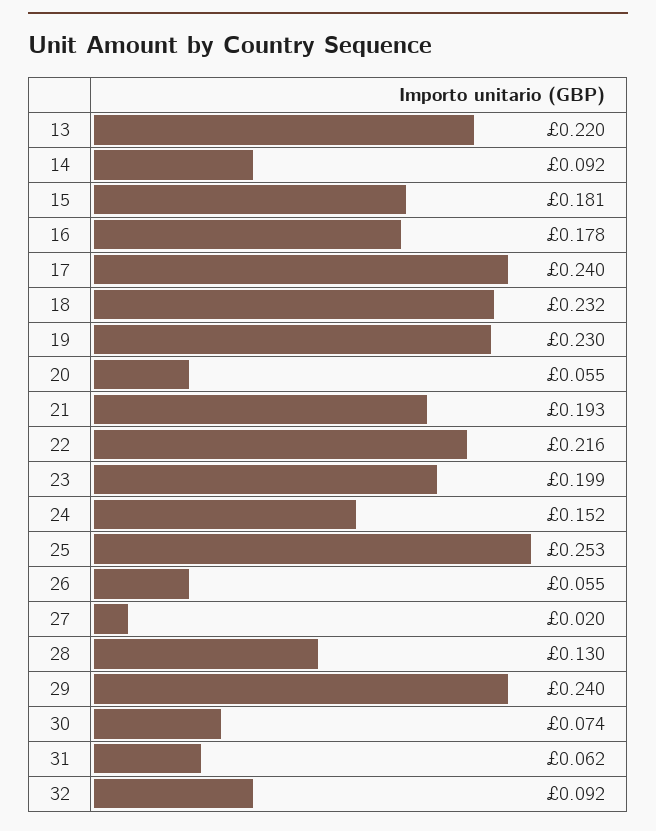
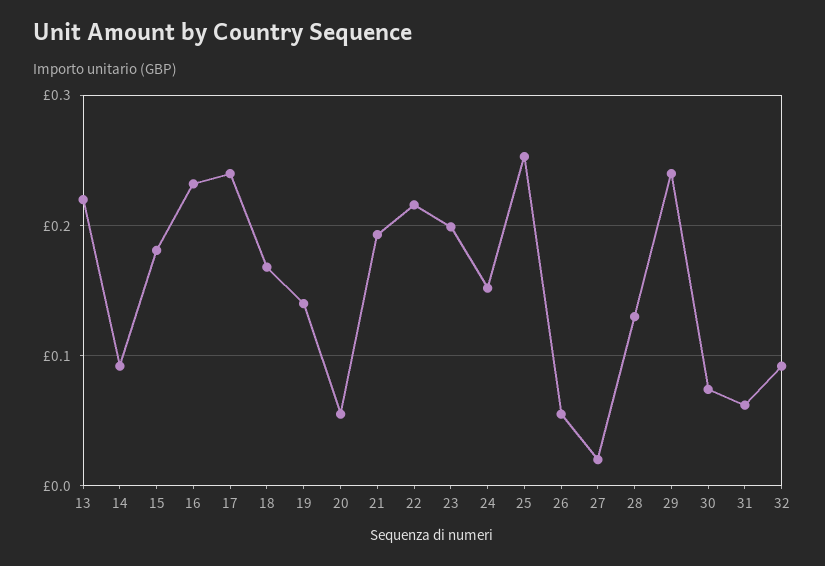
  {
    "13": 0.22,
    "14": 0.092,
    "15": 0.181,
-   "16": 0.178,
+   "16": 0.23,
    "17": 0.24,
-   "18": 0.232,
+   "18": 0.17,
-   "19": 0.23,
+   "19": 0.14,
    "20": 0.055,
    "21": 0.193,
    "22": 0.216,
    "23": 0.199,
    "24": 0.152,
    "25": 0.253,
    "26": 0.055,
    "27": 0.02,
    "28": 0.13,
    "29": 0.24,
    "30": 0.074,
    "31": 0.062,
    "32": 0.092
  }

